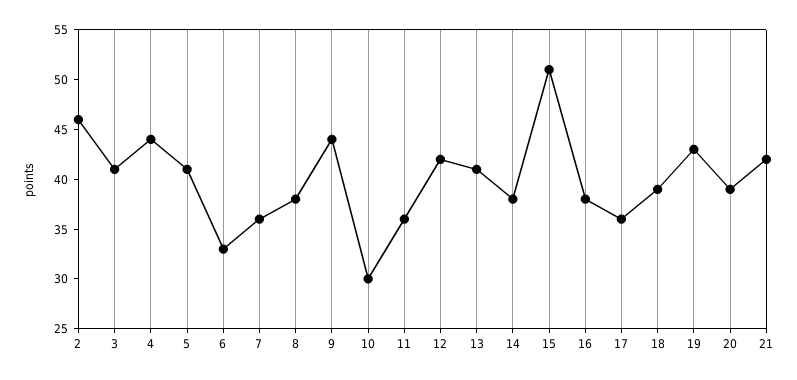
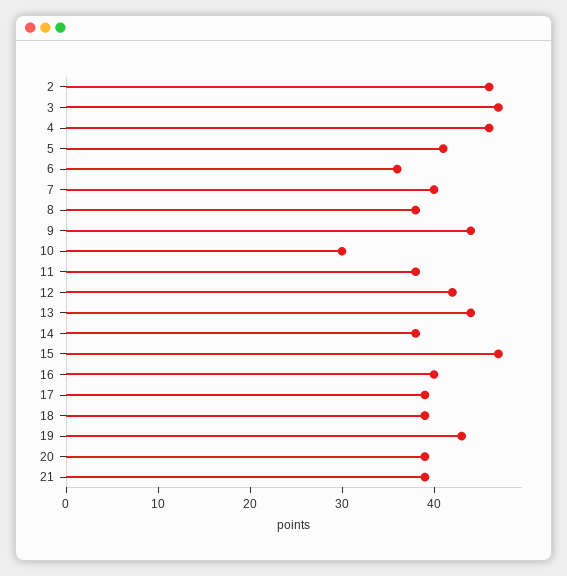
  {
    "2": 46,
-   "3": 41,
+   "3": 47,
-   "4": 44,
+   "4": 46,
    "5": 41,
-   "6": 33,
+   "6": 36,
-   "7": 36,
+   "7": 40,
    "8": 38,
    "9": 44,
    "10": 30,
-   "11": 36,
+   "11": 38,
    "12": 42,
-   "13": 41,
+   "13": 44,
    "14": 38,
-   "15": 51,
+   "15": 47,
-   "16": 38,
+   "16": 40,
-   "17": 36,
+   "17": 39,
    "18": 39,
    "19": 43,
    "20": 39,
-   "21": 42
+   "21": 39
  }

